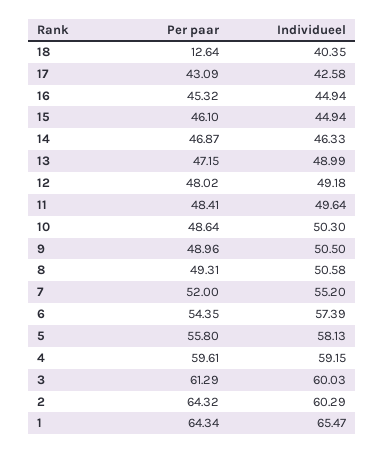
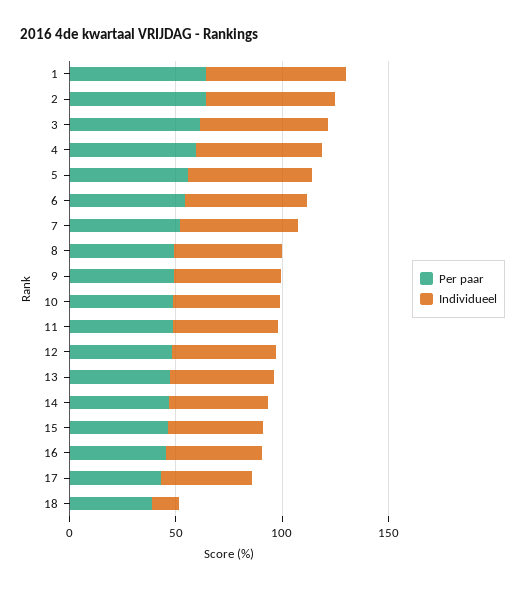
  {
    "Per paar": {
-     "18": 12.64,
+     "18": 40,
      "17": 43.09,
      "16": 45.32,
      "15": 46.1,
      "14": 46.87,
      "13": 47.15,
      "12": 48.02,
      "11": 48.41,
      "10": 48.64,
      "9": 48.96,
      "8": 49.31,
      "7": 52,
      "6": 54.35,
      "5": 55.8,
      "4": 59.61,
      "3": 61.29,
      "2": 64.32,
      "1": 64.34
    },
    "Individueel": {
-     "18": 40.35,
+     "18": 10,
      "17": 42.58,
      "16": 44.94,
      "15": 44.94,
      "14": 46.33,
      "13": 48.99,
      "12": 49.18,
      "11": 49.64,
      "10": 50.3,
      "9": 50.5,
      "8": 50.58,
      "7": 55.2,
      "6": 57.39,
      "5": 58.13,
      "4": 59.15,
      "3": 60.03,
      "2": 60.29,
      "1": 65.47
    }
  }

